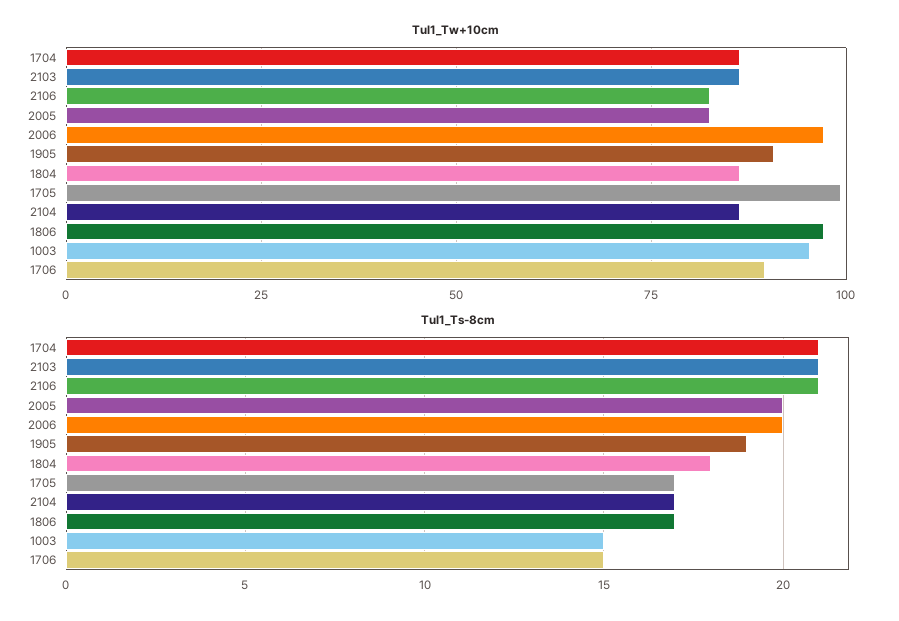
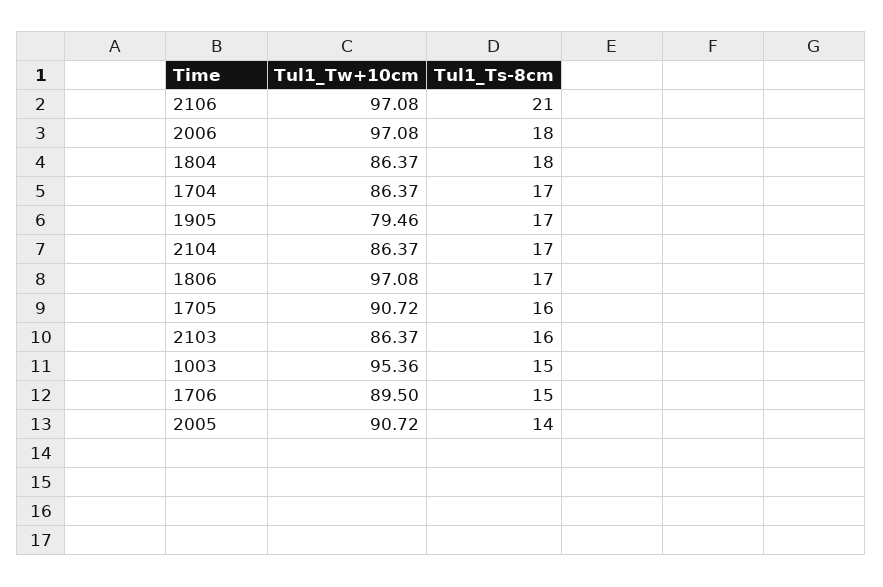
  {
    "Tul1_Tw+10cm": {
      "1704": 86.37,
      "2103": 86.37,
-     "2106": 82.5,
+     "2106": 97.08,
-     "2005": 82.5,
+     "2005": 90.72,
      "2006": 97.08,
-     "1905": 90,
+     "1905": 79.46,
      "1804": 86.37,
-     "1705": 100,
+     "1705": 90.72,
      "2104": 86.37,
      "1806": 97.08,
      "1003": 95.36,
      "1706": 89.5
    },
    "Tul1_Ts-8cm": {
-     "1704": 21,
+     "1704": 17,
-     "2103": 21,
+     "2103": 16,
      "2106": 21,
-     "2005": 20,
+     "2005": 14,
-     "2006": 20,
+     "2006": 18,
-     "1905": 19,
+     "1905": 17,
      "1804": 18,
-     "1705": 17,
+     "1705": 16,
      "2104": 17,
      "1806": 17,
      "1003": 15,
      "1706": 15
    }
  }

